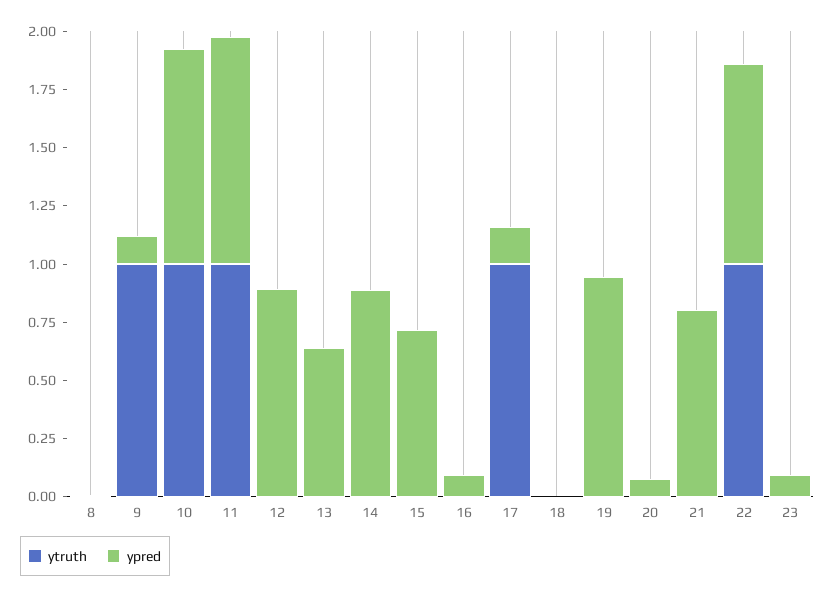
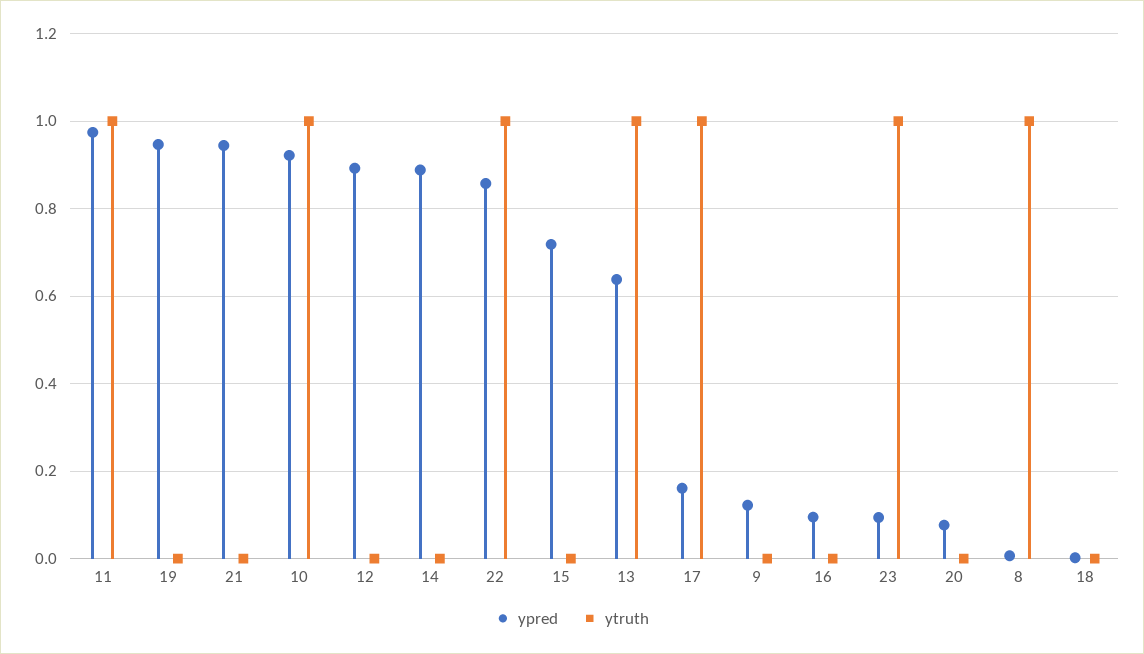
  {
    "ytruth": {
-     "8": 0,
+     "8": 1,
-     "9": 1,
+     "9": 0,
      "10": 1,
      "11": 1,
      "12": 0,
-     "13": 0,
+     "13": 1,
      "14": 0,
      "15": 0,
      "16": 0,
      "17": 1,
      "18": 0,
      "19": 0,
      "20": 0,
      "21": 0,
      "22": 1,
-     "23": 0
+     "23": 1
    },
    "ypred": {
      "8": 0,
      "9": 0.12,
      "10": 0.92,
      "11": 0.98,
      "12": 0.9,
      "13": 0.64,
      "14": 0.88,
      "15": 0.72,
      "16": 0.1,
      "17": 0.16,
      "18": 0,
      "19": 0.94,
      "20": 0.08,
-     "21": 0.8,
+     "21": 0.94,
      "22": 0.86,
      "23": 0.1
    }
  }

